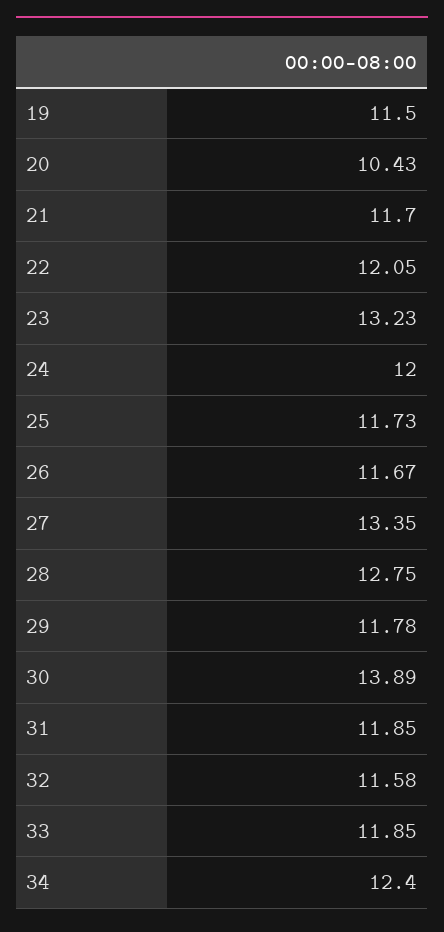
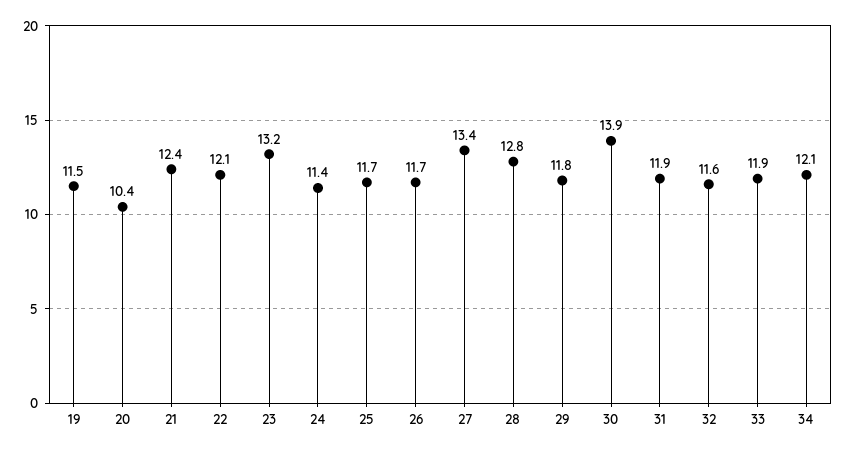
  {
    "19": 11.5,
    "20": 10.43,
-   "21": 11.7,
+   "21": 12.4,
    "22": 12.05,
    "23": 13.23,
-   "24": 12,
+   "24": 11.4,
    "25": 11.73,
    "26": 11.67,
    "27": 13.35,
    "28": 12.75,
    "29": 11.78,
    "30": 13.89,
    "31": 11.85,
    "32": 11.58,
    "33": 11.85,
-   "34": 12.4
+   "34": 12.1
  }

